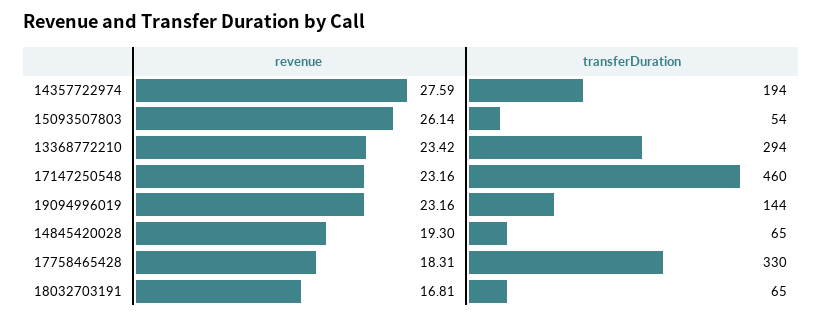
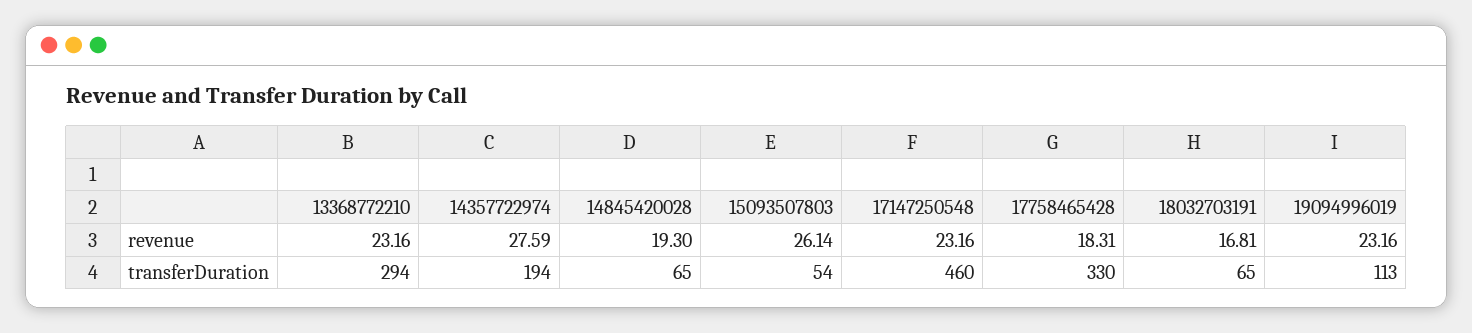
  {
    "revenue": {
      "14357722974": 27.59,
      "15093507803": 26.14,
-     "13368772210": 23.42,
+     "13368772210": 23.16,
      "17147250548": 23.16,
      "19094996019": 23.16,
      "14845420028": 19.3,
      "17758465428": 18.31,
      "18032703191": 16.81
    },
    "transferDuration": {
      "14357722974": 194,
      "15093507803": 54,
      "13368772210": 294,
      "17147250548": 460,
-     "19094996019": 144,
+     "19094996019": 113,
      "14845420028": 65,
      "17758465428": 330,
      "18032703191": 65
    }
  }

